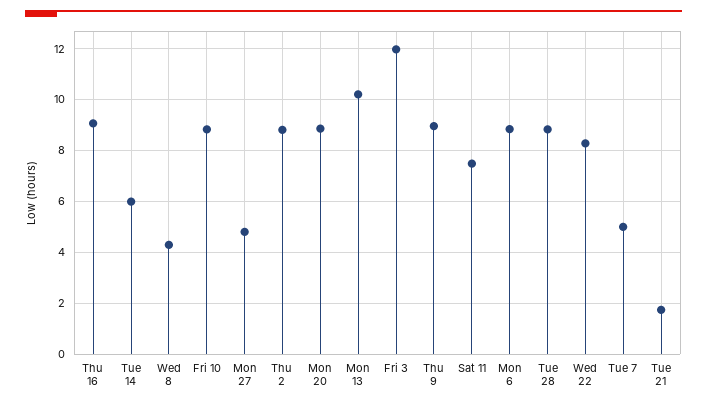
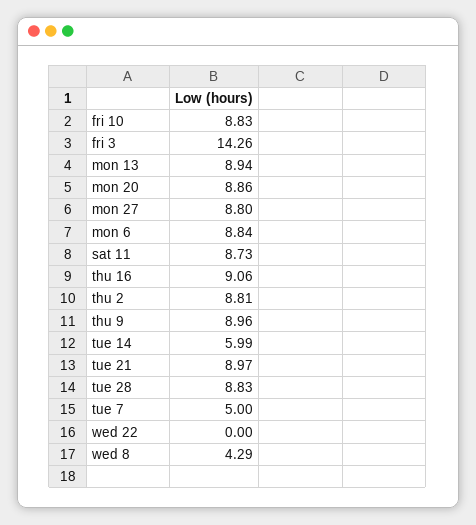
  {
    "Thu 16": 9.06,
    "Tue 14": 5.99,
    "Wed 8": 4.29,
    "Fri 10": 8.83,
-   "Mon 27": 4.75,
+   "Mon 27": 8.8,
    "Thu 2": 8.81,
    "Mon 20": 8.86,
-   "Mon 13": 10.25,
+   "Mon 13": 8.94,
-   "Fri 3": 12,
+   "Fri 3": 14.26,
    "Thu 9": 8.96,
-   "Sat 11": 7.5,
+   "Sat 11": 8.73,
    "Mon 6": 8.84,
    "Tue 28": 8.83,
-   "Wed 22": 8.25,
+   "Wed 22": 0,
    "Tue 7": 5,
-   "Tue 21": 1.75
+   "Tue 21": 8.97
  }

